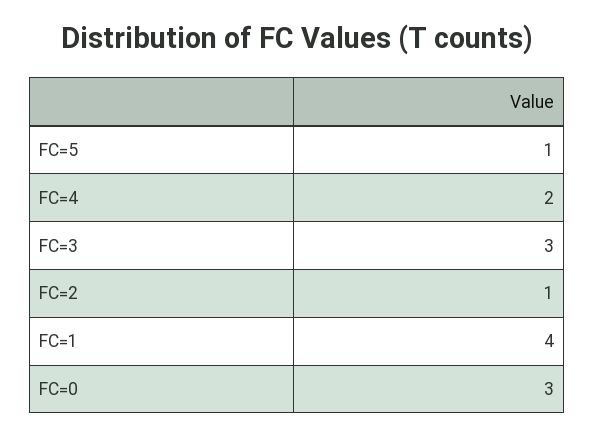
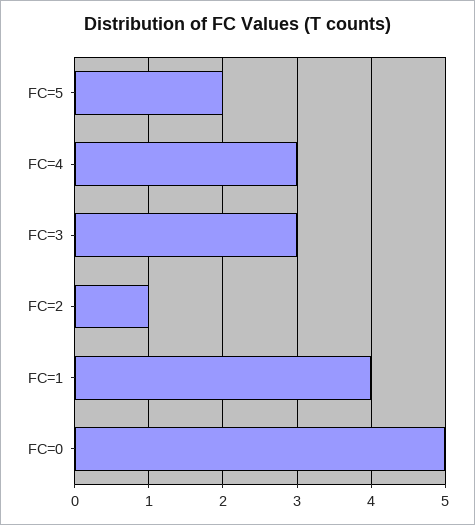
  {
-   "FC=5": 1,
+   "FC=5": 2,
-   "FC=4": 2,
+   "FC=4": 3,
    "FC=3": 3,
    "FC=2": 1,
    "FC=1": 4,
-   "FC=0": 3
+   "FC=0": 5
  }

